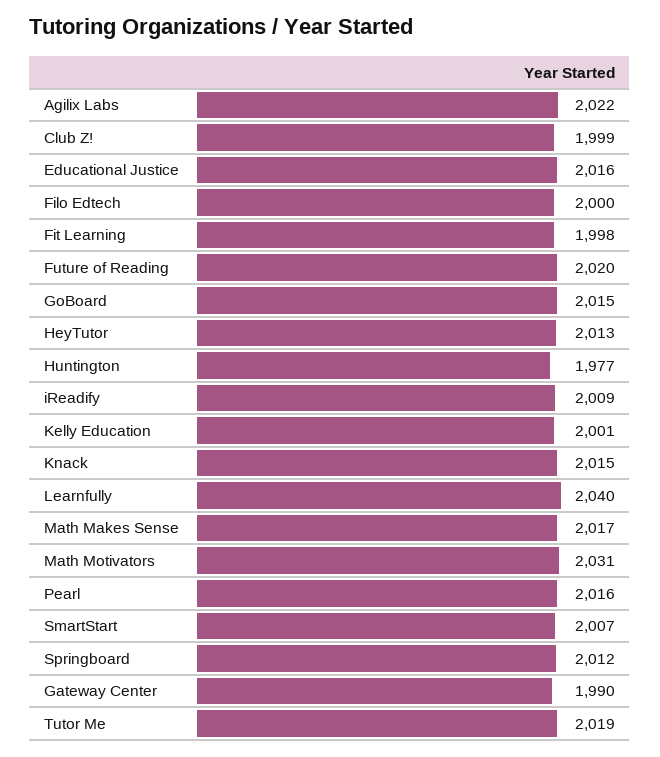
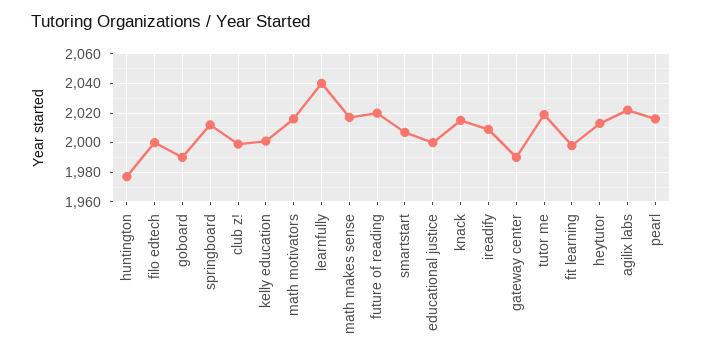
  {
    "Agilix Labs": 2022,
    "Club Z!": 1999,
-   "Educational Justice": 2016,
+   "Educational Justice": 2000,
    "Filo Edtech": 2000,
    "Fit Learning": 1998,
    "Future of Reading": 2020,
-   "GoBoard": 2015,
+   "GoBoard": 1990,
    "HeyTutor": 2013,
    "Huntington": 1977,
    "iReadify": 2009,
    "Kelly Education": 2001,
    "Knack": 2015,
    "Learnfully": 2040,
    "Math Makes Sense": 2017,
-   "Math Motivators": 2031,
+   "Math Motivators": 2015,
    "Pearl": 2016,
    "SmartStart": 2007,
    "Springboard": 2012,
    "Gateway Center": 1990,
    "Tutor Me": 2019
  }

